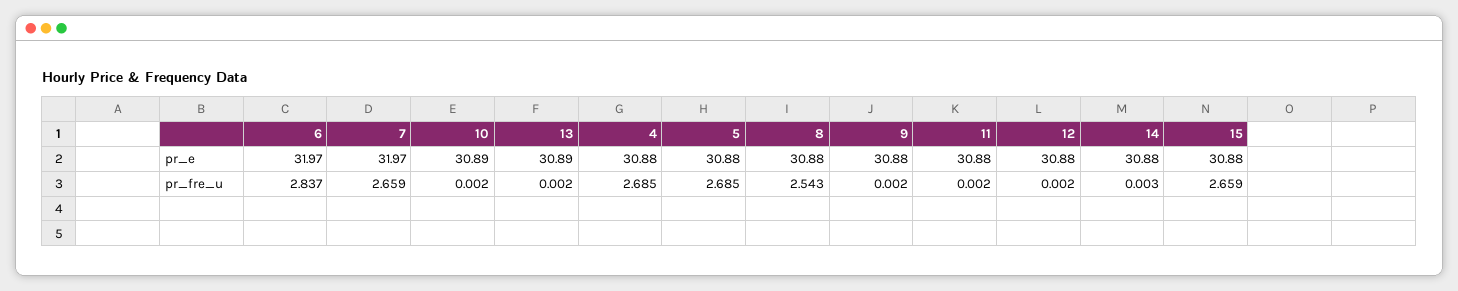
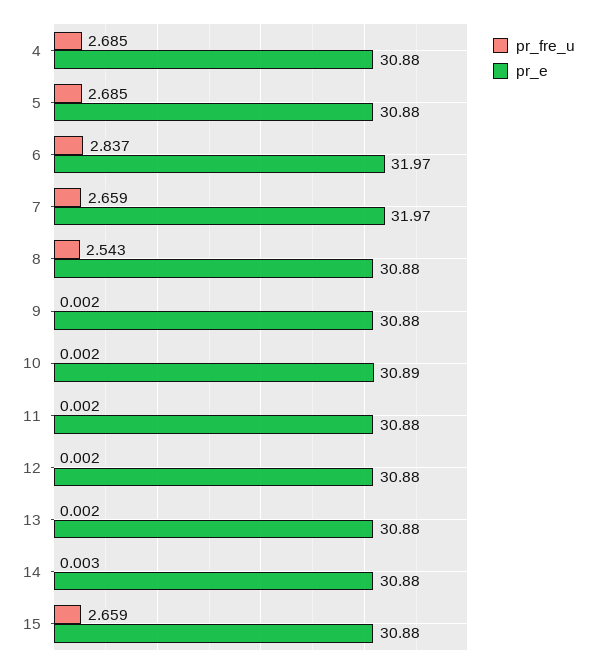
  {
    "pr_e": {
      "6": 31.97,
      "7": 31.97,
      "10": 30.89,
-     "13": 30.89,
+     "13": 30.88,
      "4": 30.88,
      "5": 30.88,
      "8": 30.88,
      "9": 30.88,
      "11": 30.88,
      "12": 30.88,
      "14": 30.88,
      "15": 30.88
    },
    "pr_fre_u": {
      "6": 2.837,
      "7": 2.659,
      "10": 0.002,
      "13": 0.002,
      "4": 2.685,
      "5": 2.685,
      "8": 2.543,
      "9": 0.002,
      "11": 0.002,
      "12": 0.002,
      "14": 0.003,
      "15": 2.659
    }
  }

